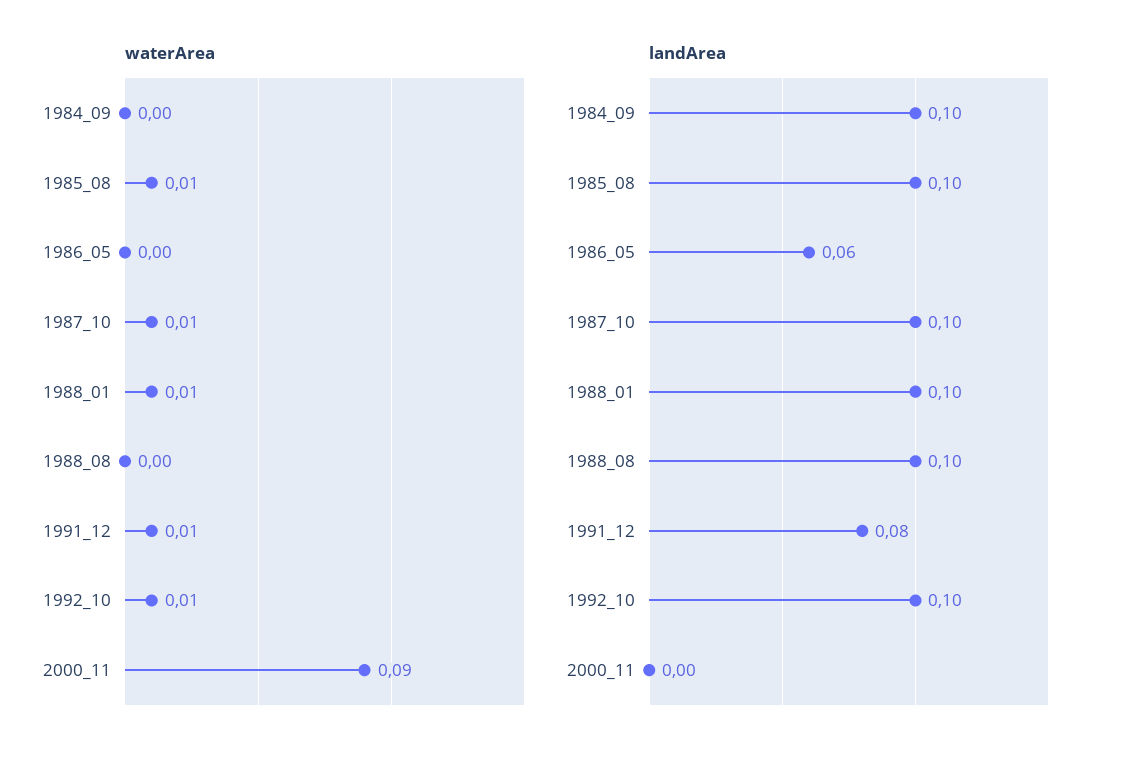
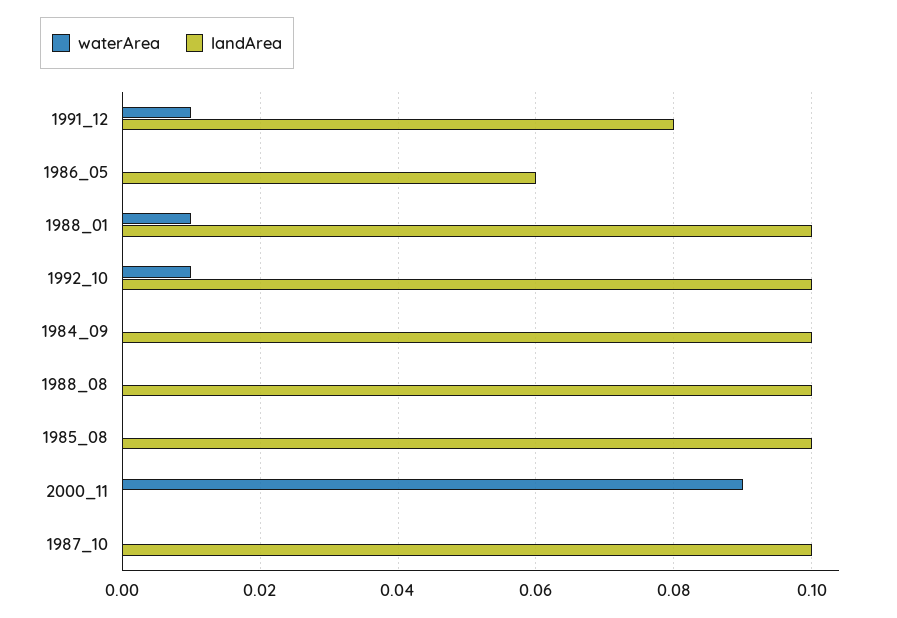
  {
    "waterArea": {
      "1984_09": 0,
-     "1985_08": 0.01,
+     "1985_08": 0,
      "1986_05": 0,
-     "1987_10": 0.01,
+     "1987_10": 0,
      "1988_01": 0.01,
      "1988_08": 0,
      "1991_12": 0.01,
      "1992_10": 0.01,
      "2000_11": 0.09
    },
    "landArea": {
      "1984_09": 0.1,
      "1985_08": 0.1,
      "1986_05": 0.06,
      "1987_10": 0.1,
      "1988_01": 0.1,
      "1988_08": 0.1,
      "1991_12": 0.08,
      "1992_10": 0.1,
      "2000_11": 0
    }
  }

